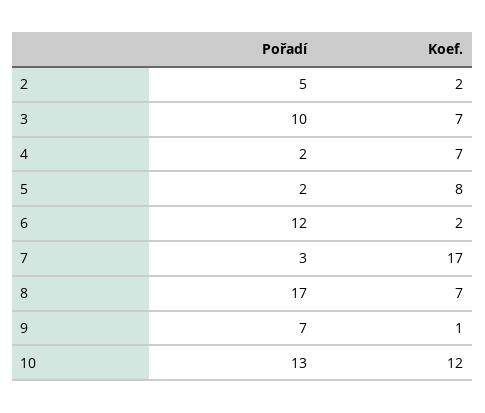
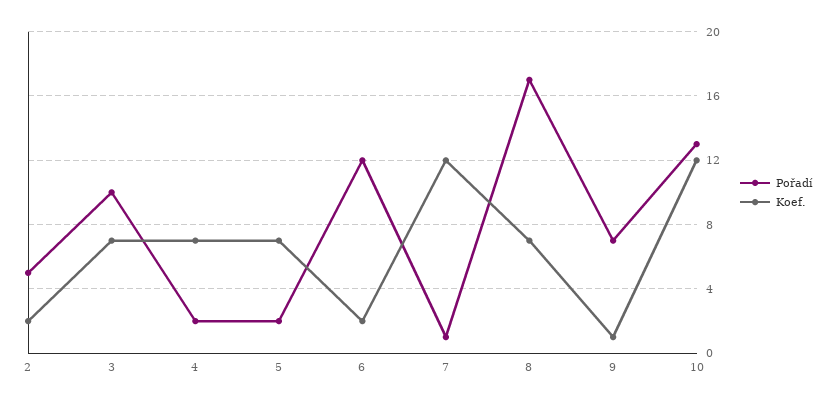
  {
    "Pořadí": {
      "2": 5,
      "3": 10,
      "4": 2,
      "5": 2,
      "6": 12,
-     "7": 3,
+     "7": 1,
      "8": 17,
      "9": 7,
      "10": 13
    },
    "Koef.": {
      "2": 2,
      "3": 7,
      "4": 7,
-     "5": 8,
+     "5": 7,
      "6": 2,
-     "7": 17,
+     "7": 12,
      "8": 7,
      "9": 1,
      "10": 12
    }
  }

